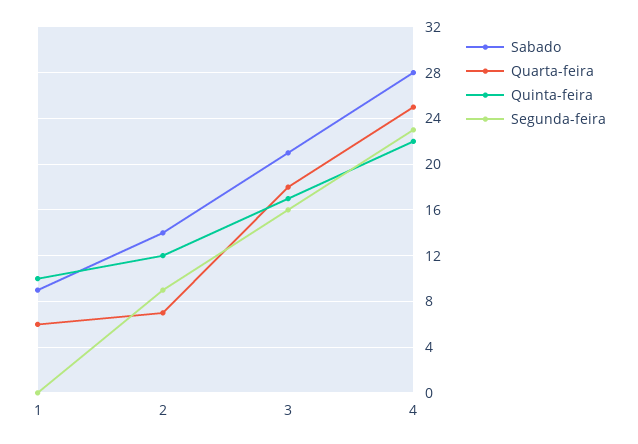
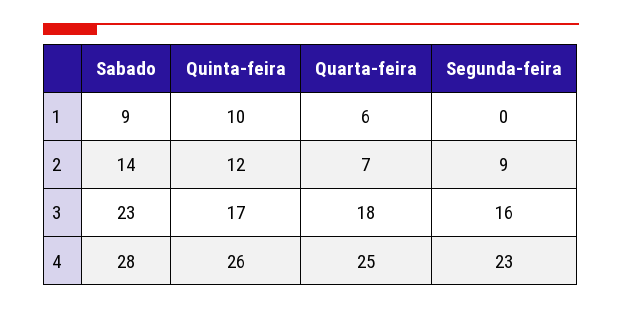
  {
    "Sabado": {
      "1": 9,
      "2": 14,
-     "3": 21,
+     "3": 23,
      "4": 28
    },
    "Quarta-feira": {
      "1": 6,
      "2": 7,
      "3": 18,
      "4": 25
    },
    "Quinta-feira": {
      "1": 10,
      "2": 12,
      "3": 17,
-     "4": 22
+     "4": 26
    },
    "Segunda-feira": {
      "1": 0,
      "2": 9,
      "3": 16,
      "4": 23
    }
  }

